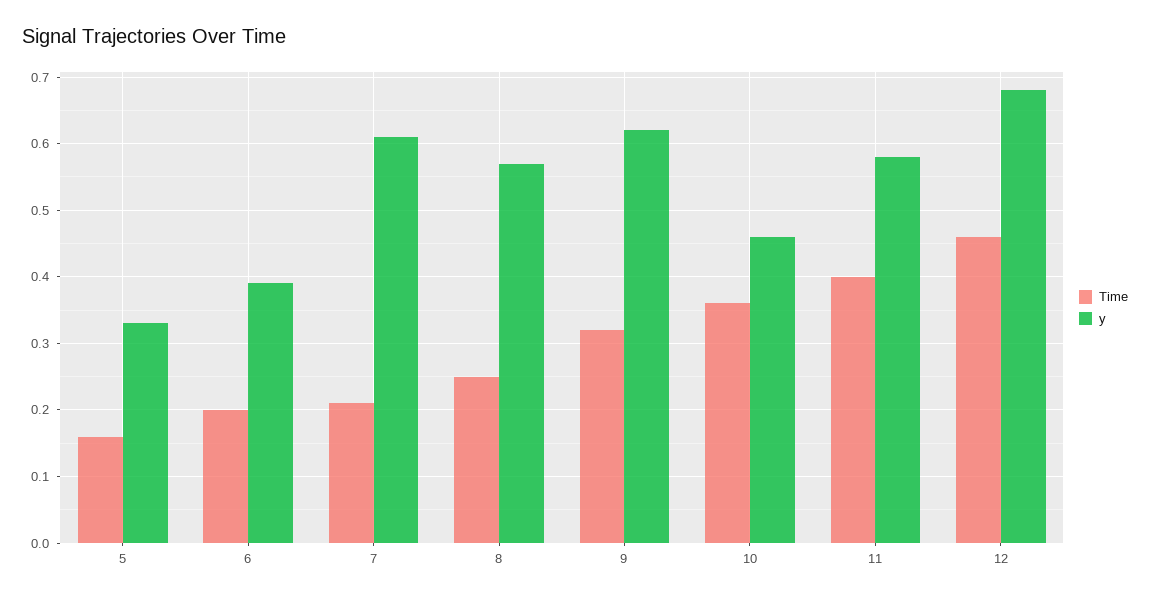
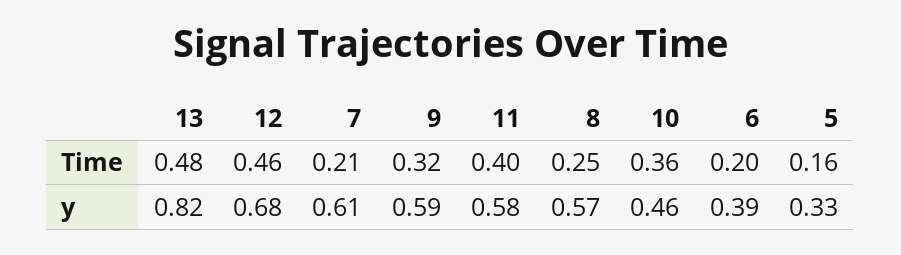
  {
    "Time": {
      "5": 0.16,
      "6": 0.2,
      "7": 0.21,
      "8": 0.25,
      "9": 0.32,
      "10": 0.36,
      "11": 0.4,
-     "12": 0.46
+     "12": 0.46,
+     "13": 0.48
    },
    "y": {
      "5": 0.33,
      "6": 0.39,
      "7": 0.61,
      "8": 0.57,
-     "9": 0.62,
+     "9": 0.59,
      "10": 0.46,
      "11": 0.58,
-     "12": 0.68
+     "12": 0.68,
+     "13": 0.82
    }
  }

